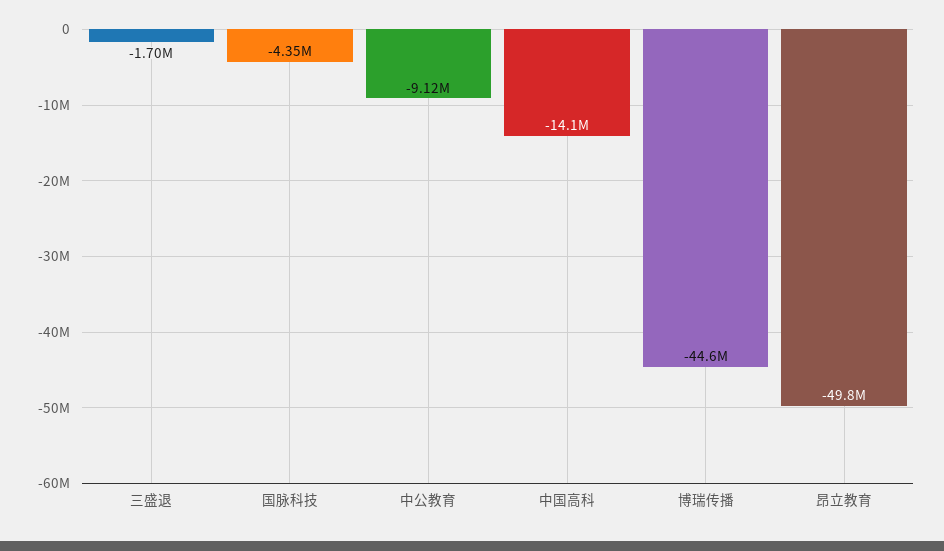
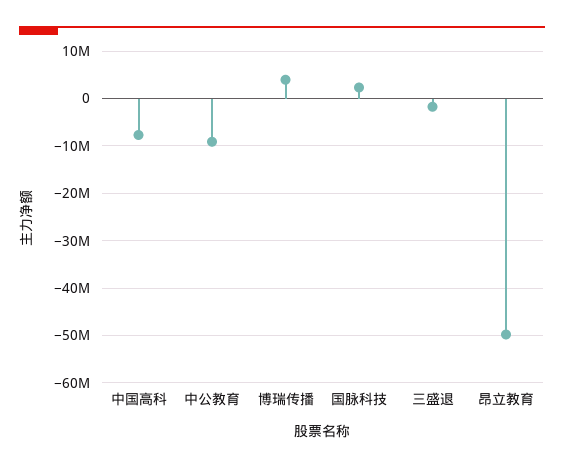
  {
    "三盛退": -1700000,
-   "国脉科技": -4350000,
+   "国脉科技": 2000000,
    "中公教育": -9120000,
-   "中国高科": -14100000,
+   "中国高科": -8000000,
-   "博瑞传播": -44600000,
+   "博瑞传播": 4000000,
    "昂立教育": -49800000
  }

